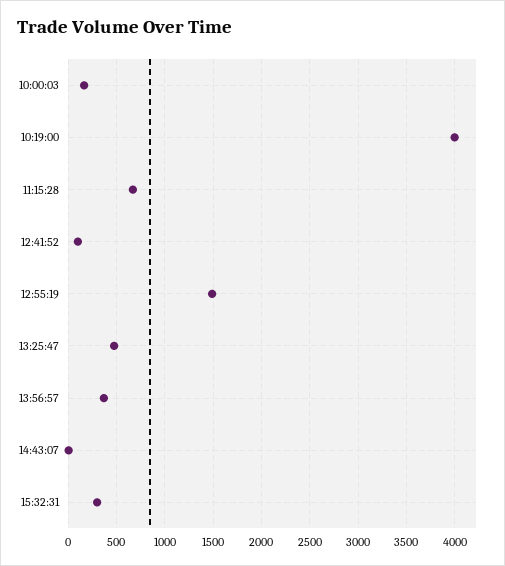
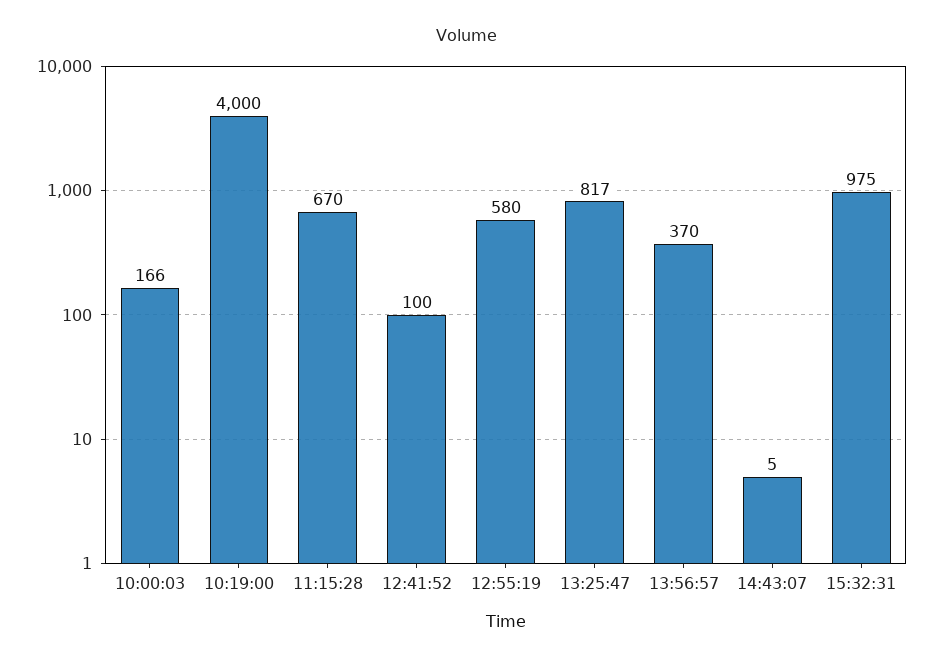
  {
    "10:00:03": 166,
    "10:19:00": 4000,
    "11:15:28": 670,
    "12:41:52": 100,
-   "12:55:19": 1500,
+   "12:55:19": 580,
-   "13:25:47": 500,
+   "13:25:47": 817,
    "13:56:57": 370,
    "14:43:07": 5,
-   "15:32:31": 300
+   "15:32:31": 975
  }

